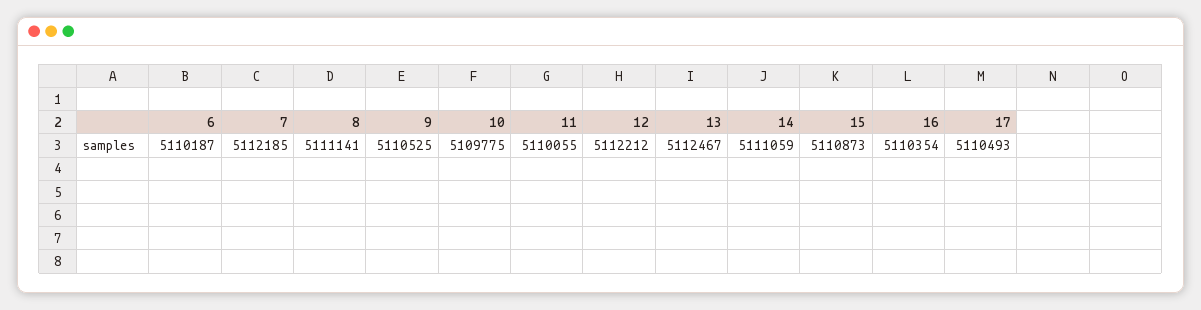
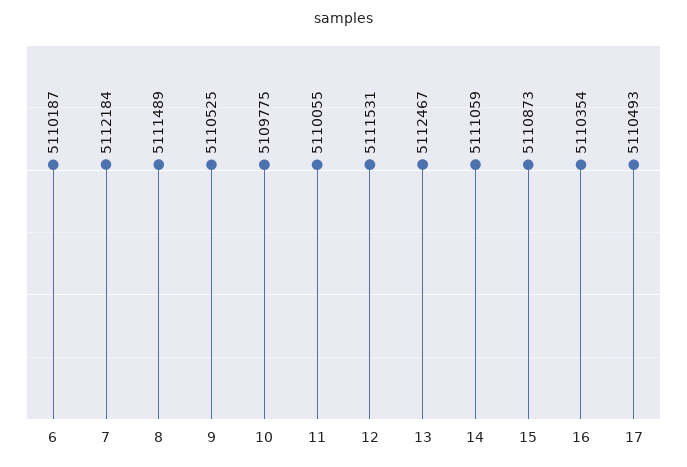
  {
    "6": 5110187,
-   "7": 5112185,
+   "7": 5112184,
-   "8": 5111141,
+   "8": 5111489,
    "9": 5110525,
    "10": 5109775,
    "11": 5110055,
-   "12": 5112212,
+   "12": 5111531,
    "13": 5112467,
    "14": 5111059,
    "15": 5110873,
    "16": 5110354,
    "17": 5110493
  }

